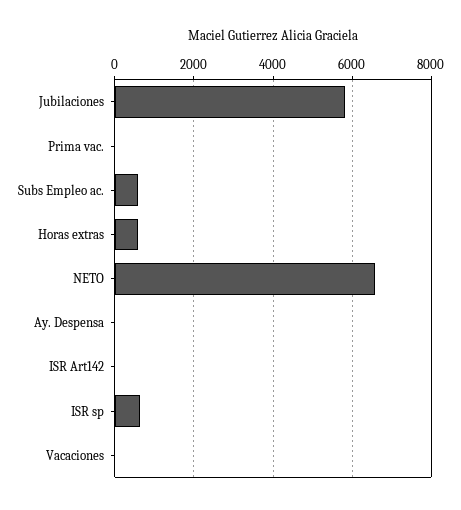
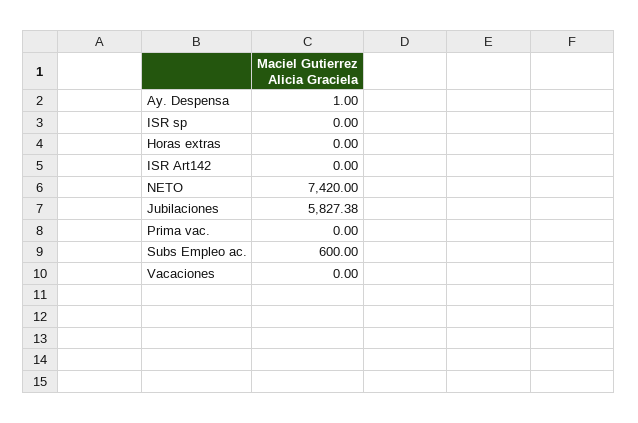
  {
    "Jubilaciones": 5827.38,
    "Prima vac.": 0,
    "Subs Empleo ac.": 600,
-   "Horas extras": 600,
+   "Horas extras": 0,
-   "NETO": 6600,
+   "NETO": 7420,
    "Ay. Despensa": 1,
    "ISR Art142": 0,
-   "ISR sp": 600,
+   "ISR sp": 0,
    "Vacaciones": 0
  }

